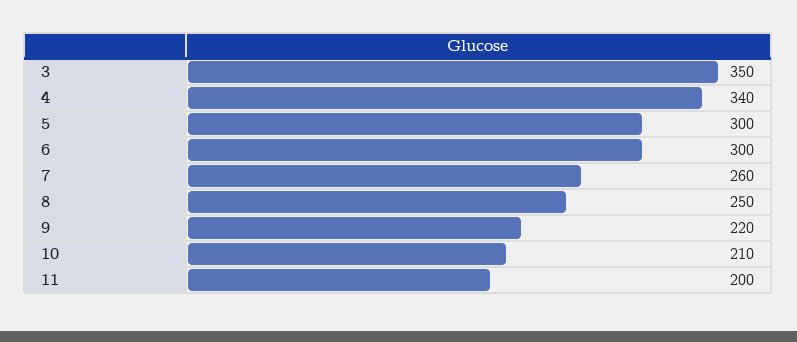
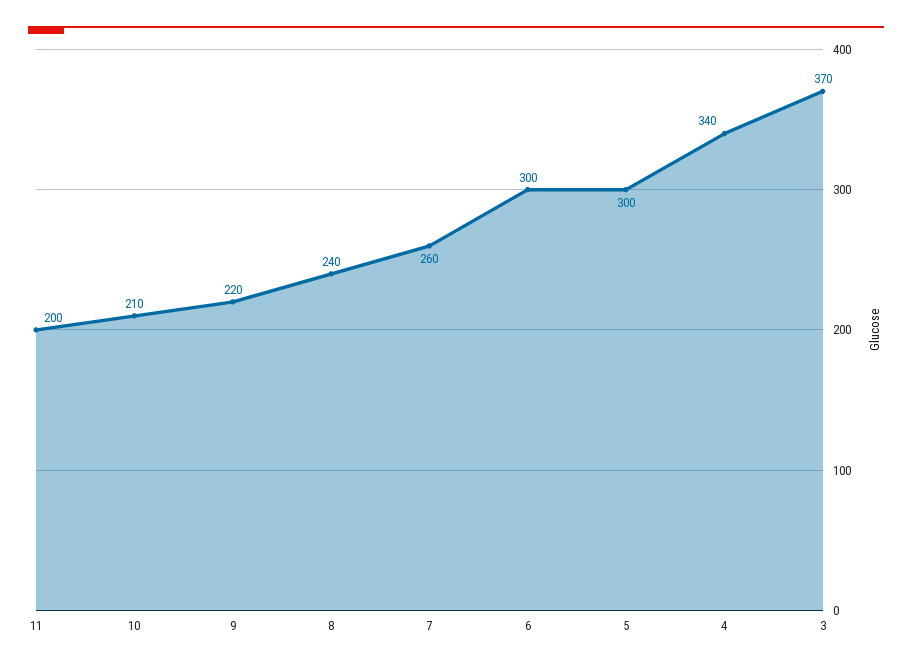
  {
-   "3": 350,
+   "3": 370,
    "4": 340,
    "5": 300,
    "6": 300,
    "7": 260,
-   "8": 250,
+   "8": 240,
    "9": 220,
    "10": 210,
    "11": 200
  }

